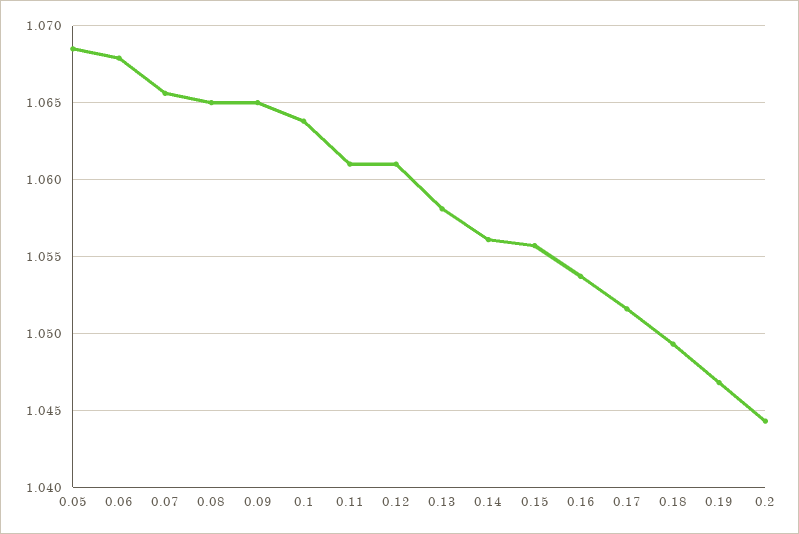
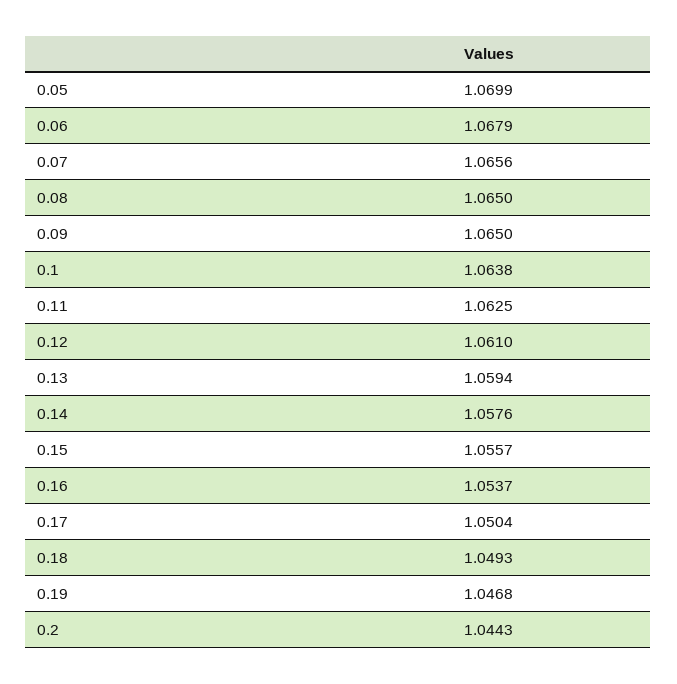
  {
-   "0.05": 1.0685,
+   "0.05": 1.0699,
    "0.06": 1.0679,
    "0.07": 1.0656,
    "0.08": 1.065,
    "0.09": 1.065,
    "0.1": 1.0638,
-   "0.11": 1.061,
+   "0.11": 1.0625,
    "0.12": 1.061,
-   "0.13": 1.058,
+   "0.13": 1.0594,
-   "0.14": 1.056,
+   "0.14": 1.0576,
    "0.15": 1.0557,
    "0.16": 1.0537,
-   "0.17": 1.0515,
+   "0.17": 1.0504,
    "0.18": 1.0493,
    "0.19": 1.0468,
    "0.2": 1.0443
  }

